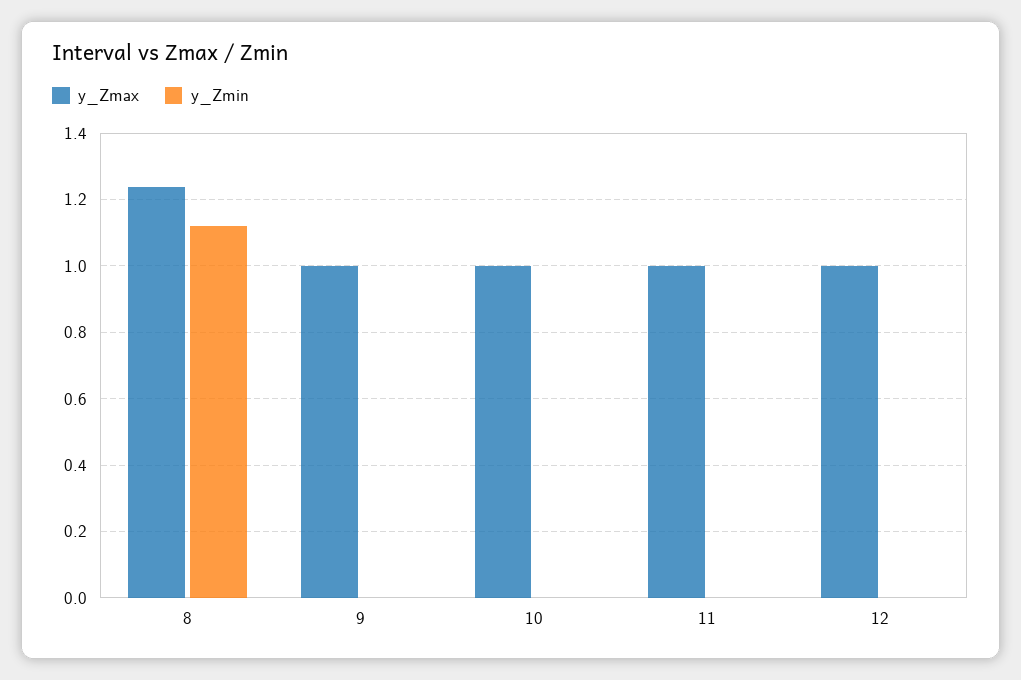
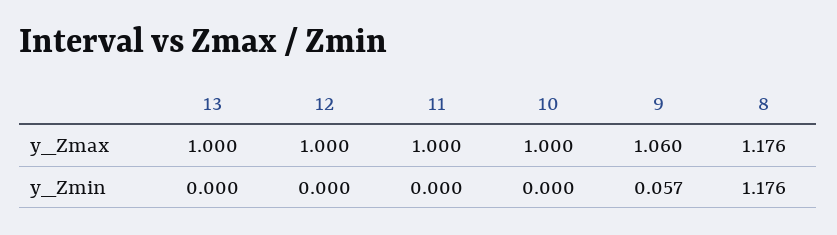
  {
    "y_Zmax": {
-     "8": 1.24,
+     "8": 1.176,
-     "9": 1,
+     "9": 1.06,
      "10": 1,
      "11": 1,
-     "12": 1
+     "12": 1,
+     "13": 1
    },
    "y_Zmin": {
-     "8": 1.12,
+     "8": 1.176,
-     "9": 0,
+     "9": 0.057,
      "10": 0,
      "11": 0,
-     "12": 0
+     "12": 0,
+     "13": 0
    }
  }

